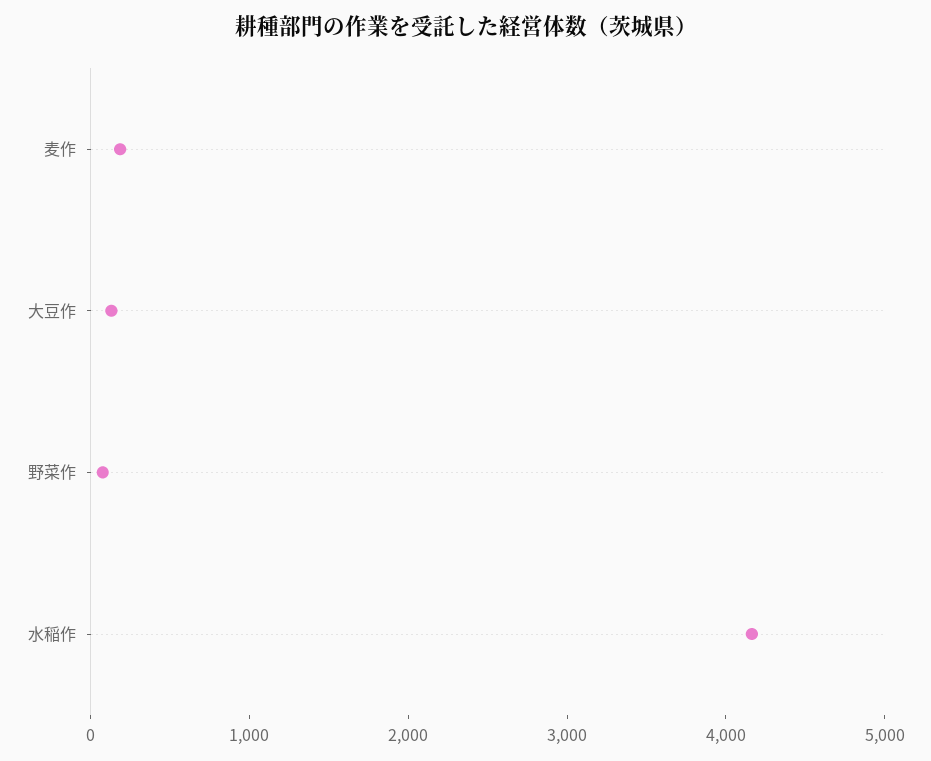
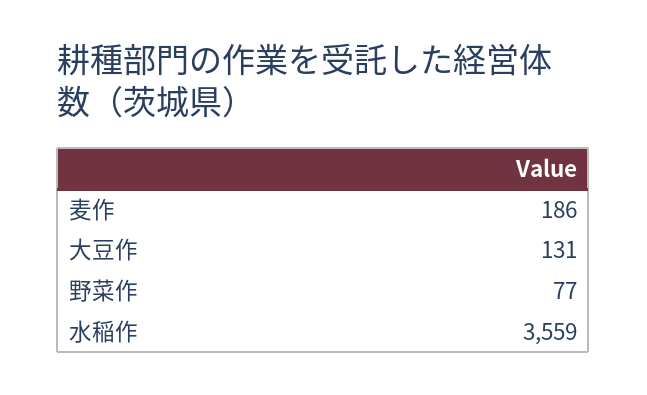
  {
    "麦作": 186,
    "大豆作": 131,
    "野菜作": 77,
-   "水稲作": 4200
+   "水稲作": 3559
  }

